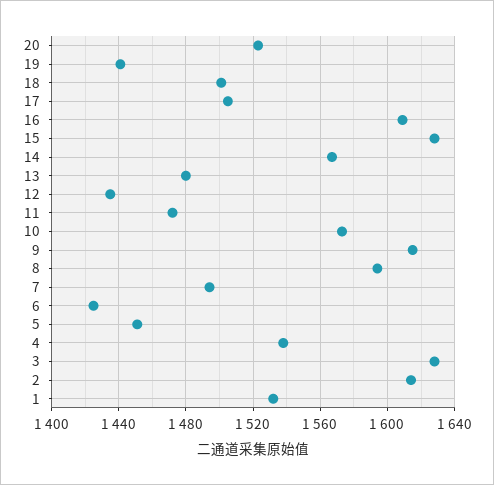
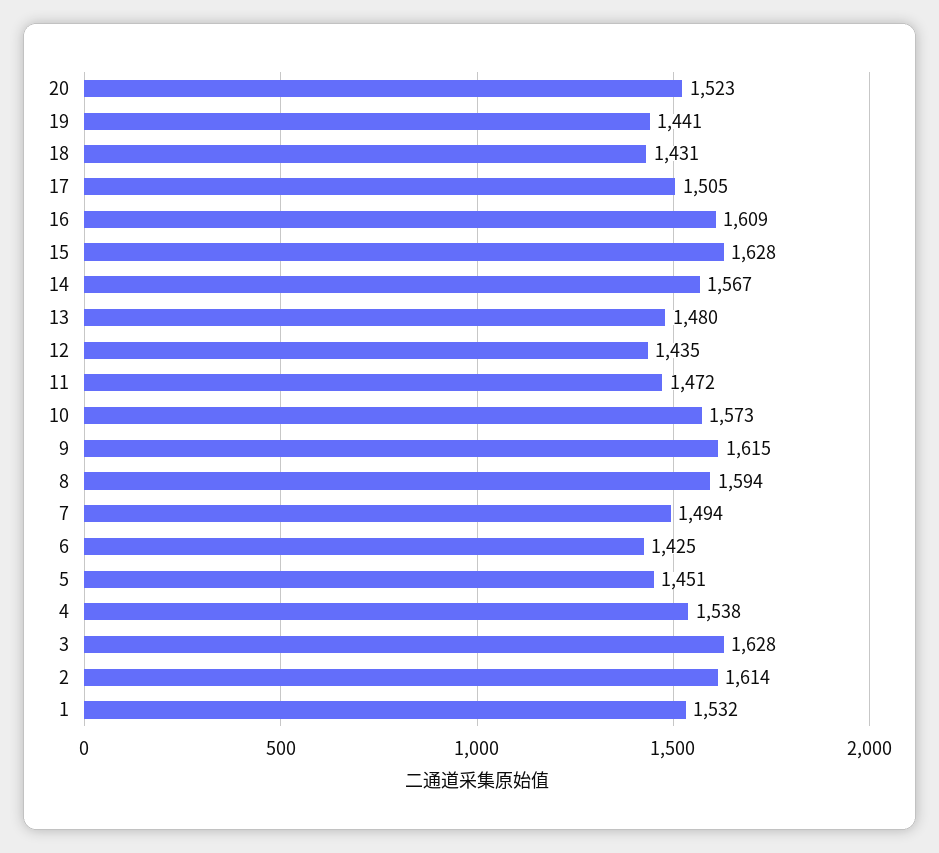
  {
    "20": 1523,
    "19": 1441,
-   "18": 1500,
+   "18": 1431,
    "17": 1505,
    "16": 1609,
    "15": 1628,
    "14": 1567,
    "13": 1480,
    "12": 1435,
    "11": 1472,
    "10": 1573,
    "9": 1615,
    "8": 1594,
    "7": 1494,
    "6": 1425,
    "5": 1451,
    "4": 1538,
    "3": 1628,
    "2": 1614,
    "1": 1532
  }

